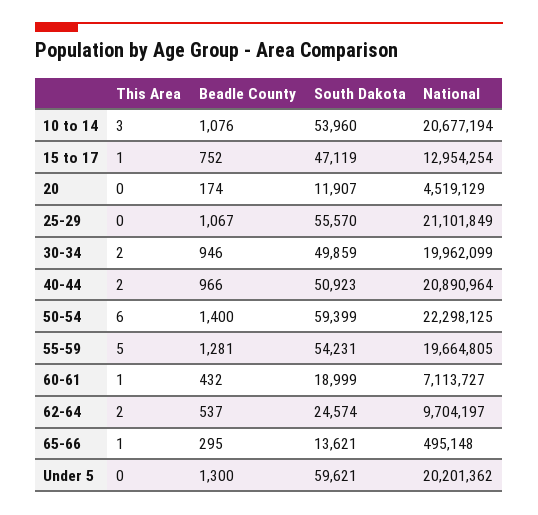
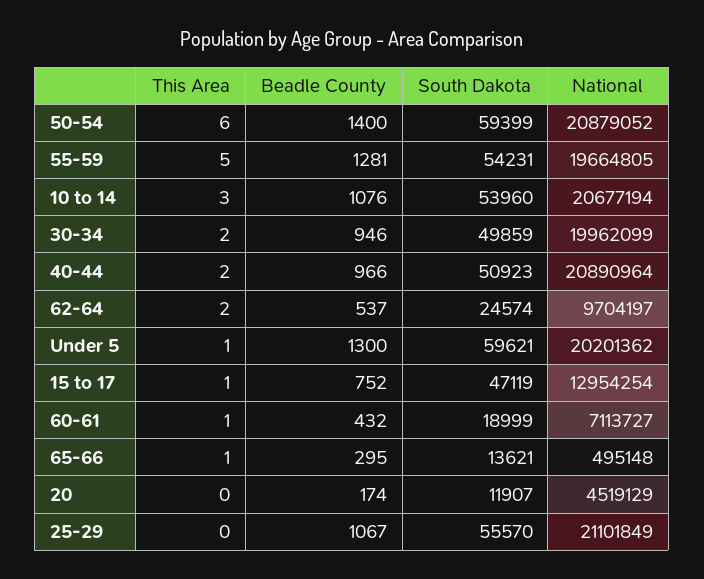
  {
    "This Area": {
      "10 to 14": 3,
      "15 to 17": 1,
      "20": 0,
      "25-29": 0,
      "30-34": 2,
      "40-44": 2,
      "50-54": 6,
      "55-59": 5,
      "60-61": 1,
      "62-64": 2,
      "65-66": 1,
-     "Under 5": 0
+     "Under 5": 1
    },
    "Beadle County": {
      "10 to 14": 1076,
      "15 to 17": 752,
      "20": 174,
      "25-29": 1067,
      "30-34": 946,
      "40-44": 966,
      "50-54": 1400,
      "55-59": 1281,
      "60-61": 432,
      "62-64": 537,
      "65-66": 295,
      "Under 5": 1300
    },
    "South Dakota": {
      "10 to 14": 53960,
      "15 to 17": 47119,
      "20": 11907,
      "25-29": 55570,
      "30-34": 49859,
      "40-44": 50923,
      "50-54": 59399,
      "55-59": 54231,
      "60-61": 18999,
      "62-64": 24574,
      "65-66": 13621,
      "Under 5": 59621
    },
    "National": {
      "10 to 14": 20677194,
      "15 to 17": 12954254,
      "20": 4519129,
      "25-29": 21101849,
      "30-34": 19962099,
      "40-44": 20890964,
-     "50-54": 22298125,
+     "50-54": 20879052,
      "55-59": 19664805,
      "60-61": 7113727,
      "62-64": 9704197,
      "65-66": 495148,
      "Under 5": 20201362
    }
  }

